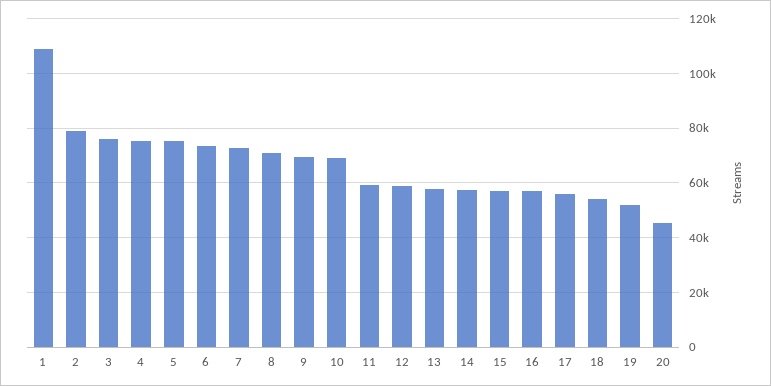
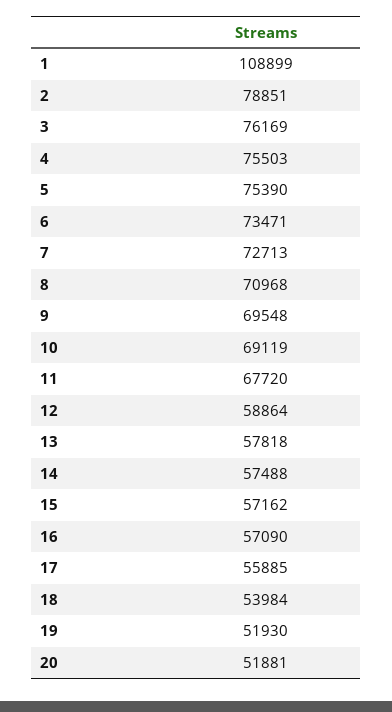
  {
    "1": 108899,
    "2": 78851,
    "3": 76169,
    "4": 75503,
    "5": 75390,
    "6": 73471,
    "7": 72713,
    "8": 70968,
    "9": 69548,
    "10": 69119,
-   "11": 60000,
+   "11": 67720,
    "12": 58864,
    "13": 57818,
    "14": 57488,
    "15": 57162,
    "16": 57090,
    "17": 55885,
    "18": 53984,
    "19": 51930,
-   "20": 45000
+   "20": 51881
  }

